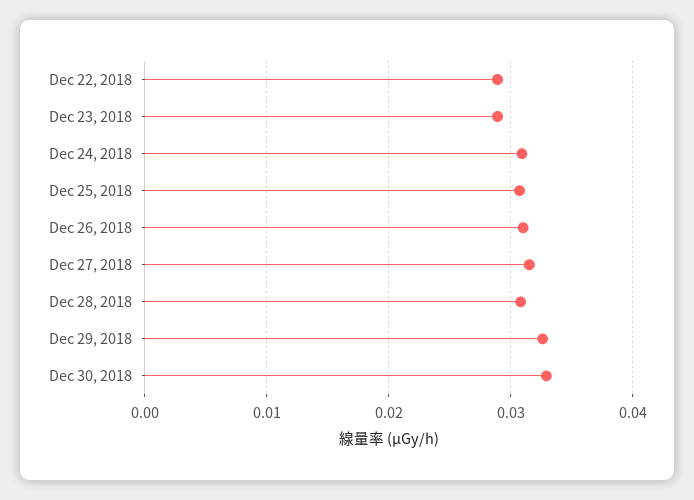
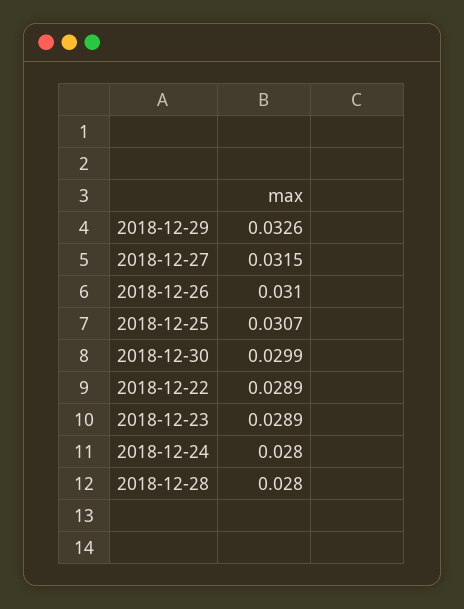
  {
    "Dec 22, 2018": 0.0289,
    "Dec 23, 2018": 0.0289,
-   "Dec 24, 2018": 0.031,
+   "Dec 24, 2018": 0.028,
    "Dec 25, 2018": 0.0307,
    "Dec 26, 2018": 0.031,
    "Dec 27, 2018": 0.0315,
-   "Dec 28, 2018": 0.031,
+   "Dec 28, 2018": 0.028,
    "Dec 29, 2018": 0.0326,
-   "Dec 30, 2018": 0.033
+   "Dec 30, 2018": 0.0299
  }

